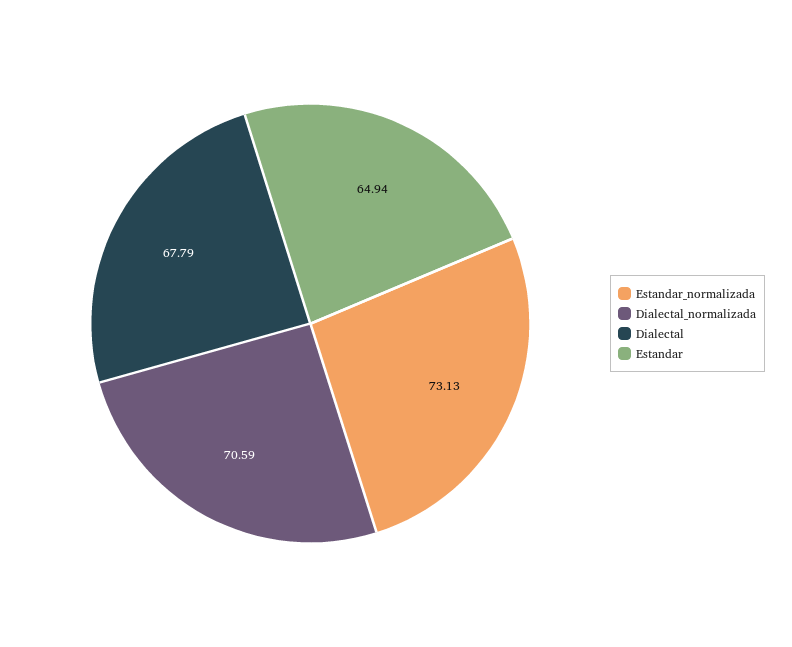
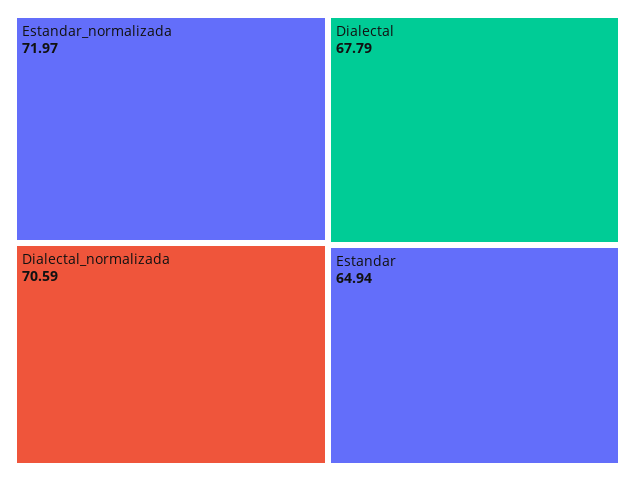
  {
-   "Estandar_normalizada": 73.13,
+   "Estandar_normalizada": 71.97,
    "Dialectal_normalizada": 70.59,
    "Dialectal": 67.79,
    "Estandar": 64.94
  }

